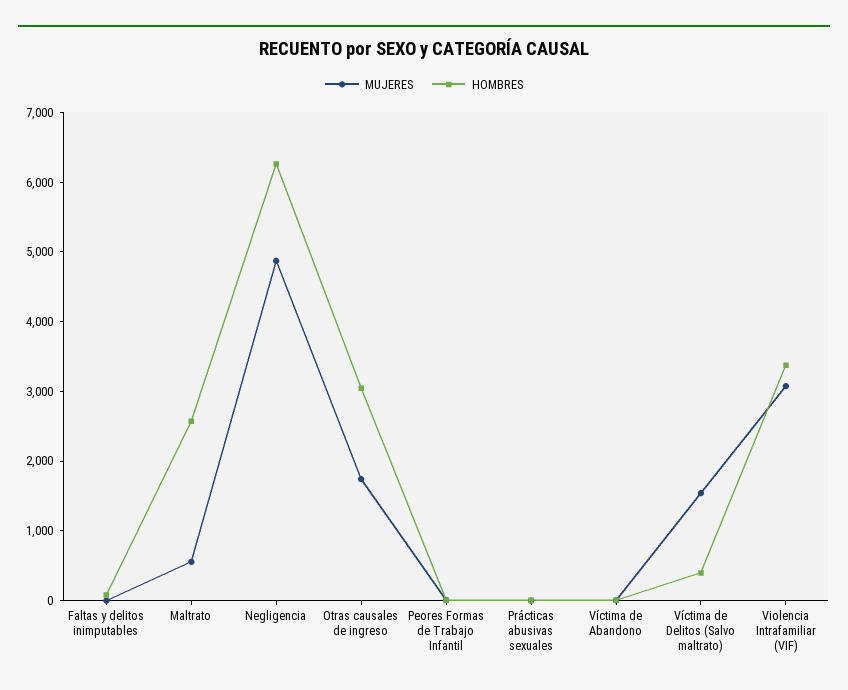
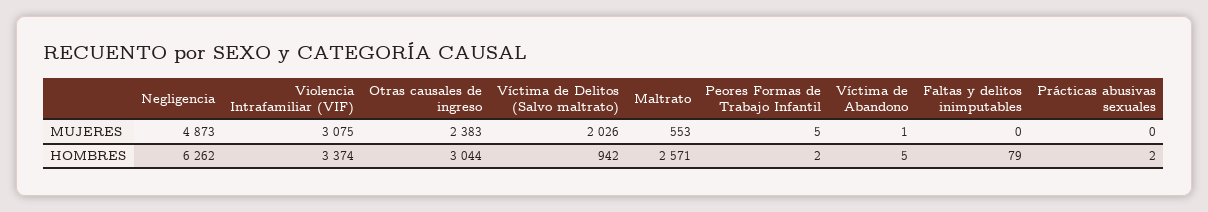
  {
    "MUJERES": {
      "Faltas y delitos inimputables": 0,
      "Maltrato": 553,
      "Negligencia": 4873,
-     "Otras causales de ingreso": 1800,
+     "Otras causales de ingreso": 2383,
      "Peores Formas de Trabajo Infantil": 5,
      "Prácticas abusivas sexuales": 0,
      "Víctima de Abandono": 1,
-     "Víctima de Delitos (Salvo maltrato)": 1600,
+     "Víctima de Delitos (Salvo maltrato)": 2026,
      "Violencia Intrafamiliar (VIF)": 3075
    },
    "HOMBRES": {
      "Faltas y delitos inimputables": 79,
      "Maltrato": 2571,
      "Negligencia": 6262,
      "Otras causales de ingreso": 3044,
      "Peores Formas de Trabajo Infantil": 2,
      "Prácticas abusivas sexuales": 2,
      "Víctima de Abandono": 5,
-     "Víctima de Delitos (Salvo maltrato)": 400,
+     "Víctima de Delitos (Salvo maltrato)": 942,
      "Violencia Intrafamiliar (VIF)": 3374
    }
  }

